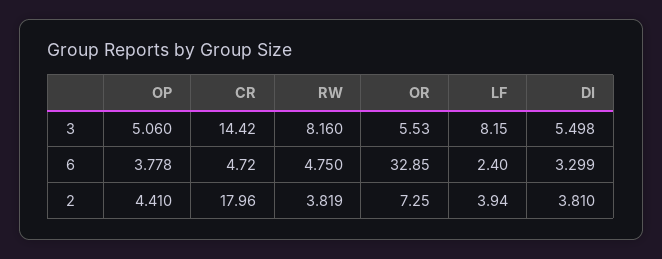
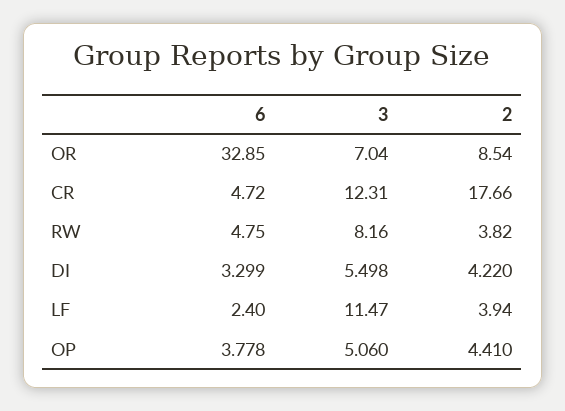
  {
    "OP": {
      "3": 5.06,
      "6": 3.778,
      "2": 4.41
    },
    "CR": {
-     "3": 14.42,
+     "3": 12.31,
      "6": 4.72,
-     "2": 17.96
+     "2": 17.66
    },
    "RW": {
      "3": 8.16,
      "6": 4.75,
-     "2": 3.819
+     "2": 3.82
    },
    "OR": {
-     "3": 5.53,
+     "3": 7.04,
      "6": 32.85,
-     "2": 7.25
+     "2": 8.54
    },
    "LF": {
-     "3": 8.15,
+     "3": 11.47,
      "6": 2.4,
      "2": 3.94
    },
    "DI": {
      "3": 5.498,
      "6": 3.299,
-     "2": 3.81
+     "2": 4.22
    }
  }

